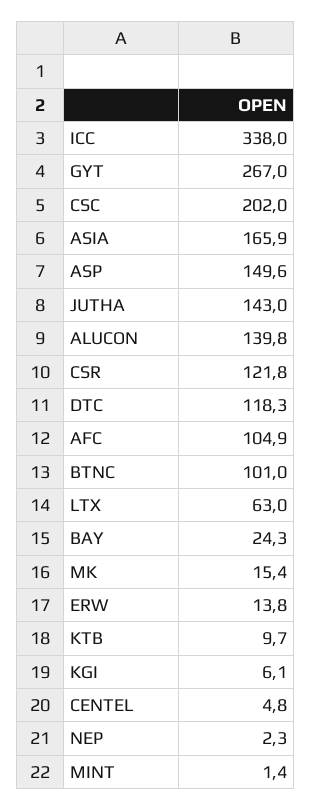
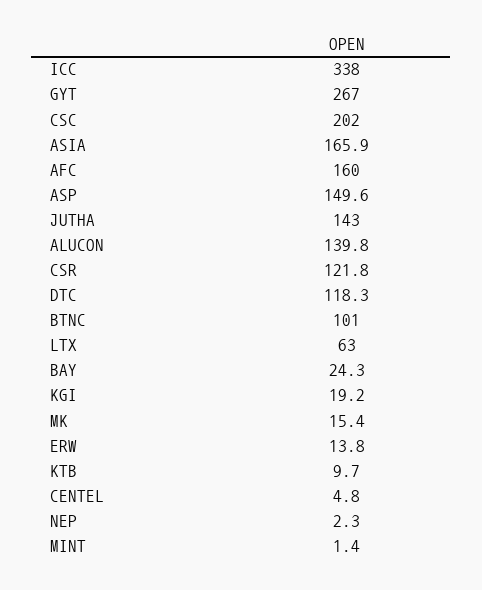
  {
    "ICC": 338,
    "GYT": 267,
    "CSC": 202,
    "ASIA": 165.9,
    "ASP": 149.6,
    "JUTHA": 143,
    "ALUCON": 139.8,
    "CSR": 121.8,
    "DTC": 118.3,
-   "AFC": 104.9,
+   "AFC": 160,
    "BTNC": 101,
    "LTX": 63,
    "BAY": 24.3,
    "MK": 15.4,
    "ERW": 13.8,
    "KTB": 9.7,
-   "KGI": 6.1,
+   "KGI": 19.2,
    "CENTEL": 4.8,
    "NEP": 2.3,
    "MINT": 1.4
  }

